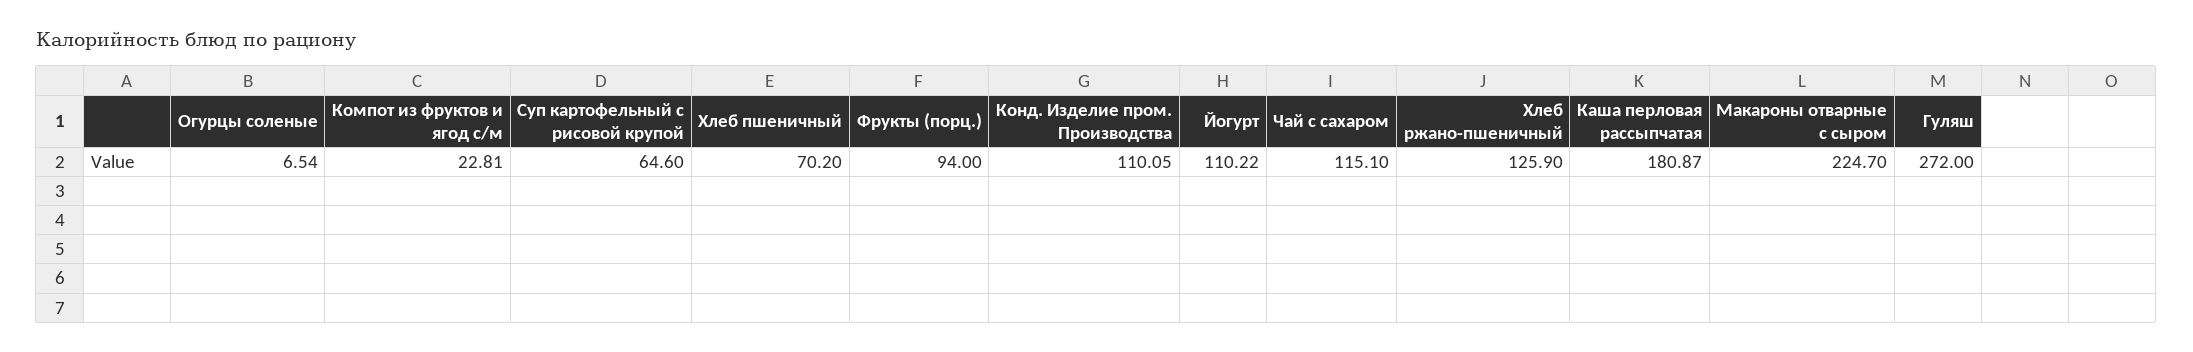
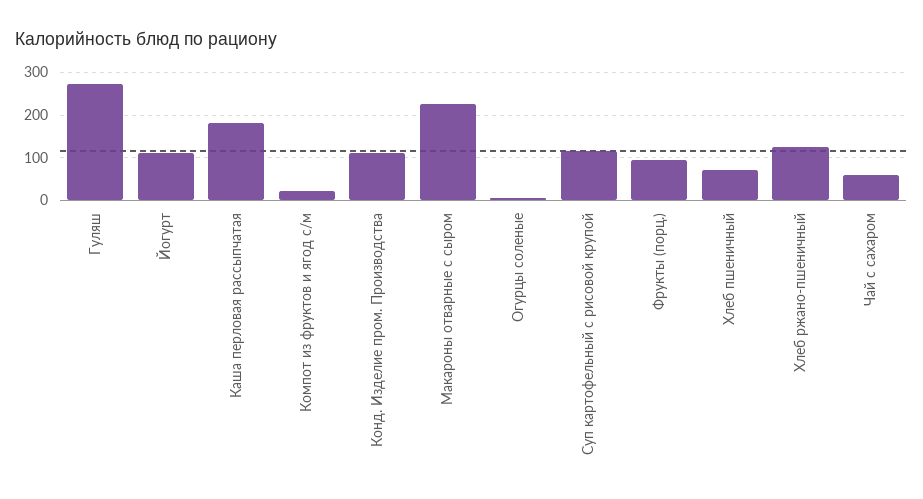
  {
    "Огурцы соленые": 6.54,
    "Компот из фруктов и ягод с/м": 22.81,
-   "Суп картофельный с рисовой крупой": 64.6,
+   "Суп картофельный с рисовой крупой": 120,
    "Хлеб пшеничный": 70.2,
    "Фрукты (порц.)": 94,
    "Конд. Изделие пром. Производства": 110.05,
    "Йогурт": 110.22,
-   "Чай с сахаром": 115.1,
+   "Чай с сахаром": 60,
    "Хлеб ржано-пшеничный": 125.9,
    "Каша перловая рассыпчатая": 180.87,
    "Макароны отварные с сыром": 224.7,
    "Гуляш": 272
  }

